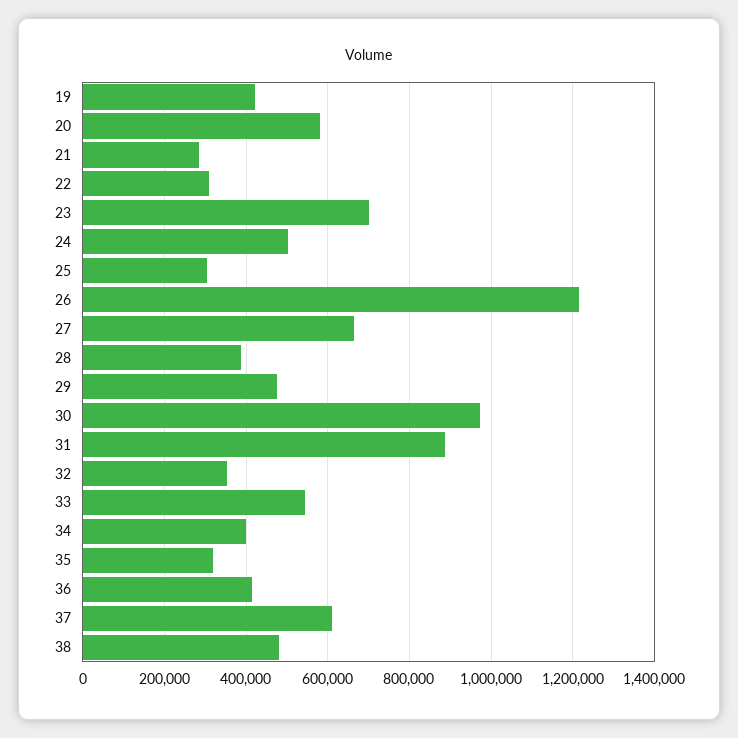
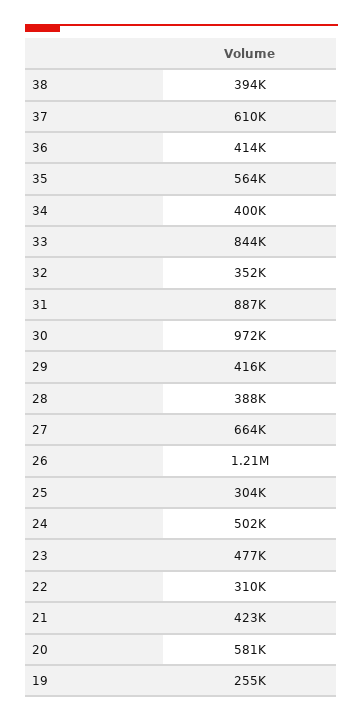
  {
-   "19": 420000,
+   "19": 255000,
    "20": 581000,
-   "21": 280000,
+   "21": 423000,
    "22": 310000,
-   "23": 700000,
+   "23": 477000,
    "24": 502000,
    "25": 304000,
    "26": 1210000,
    "27": 664000,
    "28": 388000,
-   "29": 480000,
+   "29": 416000,
    "30": 972000,
    "31": 887000,
    "32": 352000,
-   "33": 540000,
+   "33": 844000,
    "34": 400000,
-   "35": 320000,
+   "35": 564000,
    "36": 414000,
    "37": 610000,
-   "38": 480000
+   "38": 394000
  }

